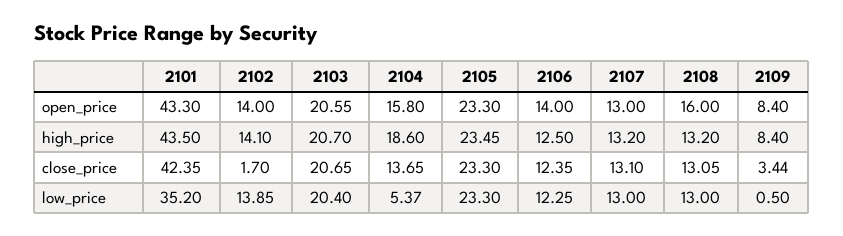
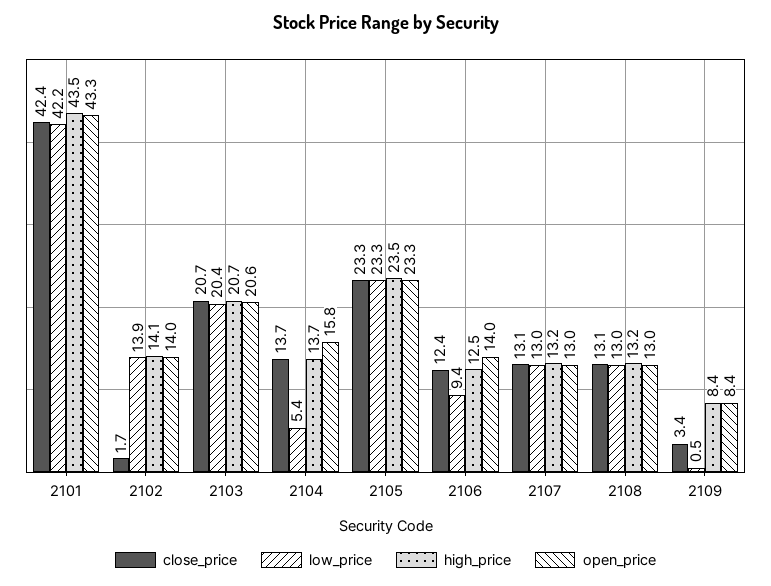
  {
    "open_price": {
      "2101": 43.3,
      "2102": 14,
      "2103": 20.55,
      "2104": 15.8,
      "2105": 23.3,
      "2106": 14,
      "2107": 13,
-     "2108": 16,
+     "2108": 13,
      "2109": 8.4
    },
    "high_price": {
      "2101": 43.5,
      "2102": 14.1,
      "2103": 20.7,
-     "2104": 18.6,
+     "2104": 13.7,
      "2105": 23.45,
      "2106": 12.5,
      "2107": 13.2,
      "2108": 13.2,
      "2109": 8.4
    },
    "close_price": {
      "2101": 42.35,
      "2102": 1.7,
      "2103": 20.65,
      "2104": 13.65,
      "2105": 23.3,
      "2106": 12.35,
      "2107": 13.1,
      "2108": 13.05,
      "2109": 3.44
    },
    "low_price": {
-     "2101": 35.2,
+     "2101": 42.2,
      "2102": 13.85,
      "2103": 20.4,
      "2104": 5.37,
      "2105": 23.3,
-     "2106": 12.25,
+     "2106": 9.4,
      "2107": 13,
      "2108": 13,
      "2109": 0.5
    }
  }

